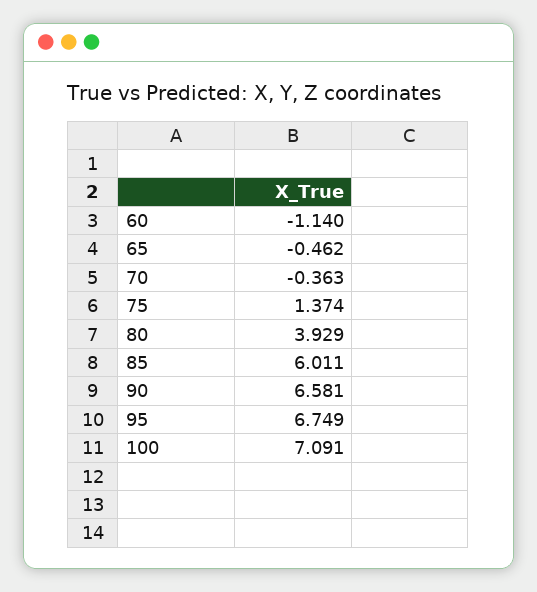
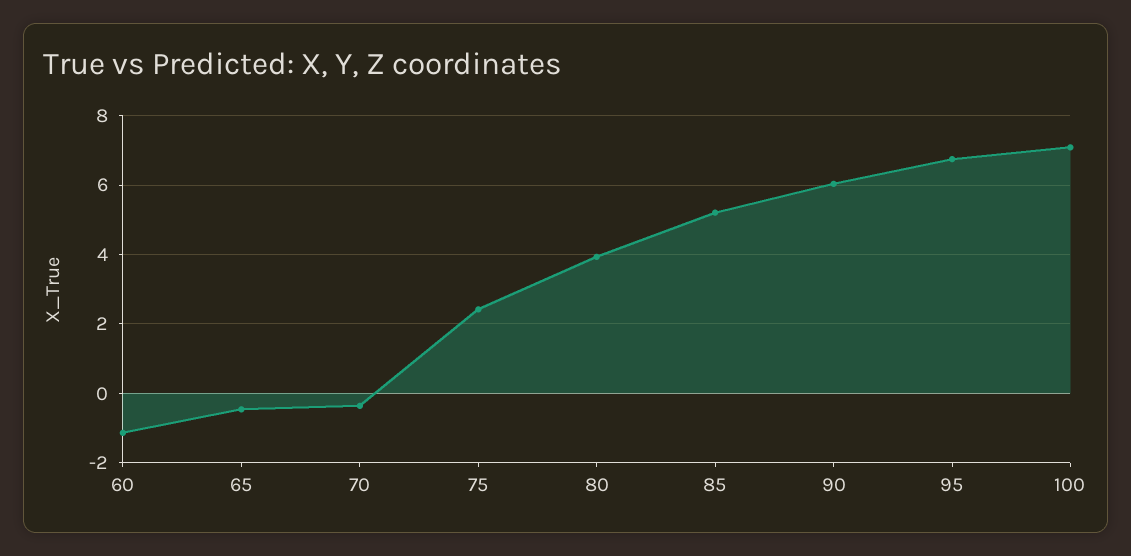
  {
    "60": -1.14,
    "65": -0.462,
    "70": -0.363,
-   "75": 1.374,
+   "75": 2.4,
    "80": 3.929,
-   "85": 6.011,
+   "85": 5.2,
-   "90": 6.581,
+   "90": 6,
    "95": 6.749,
    "100": 7.091
  }

